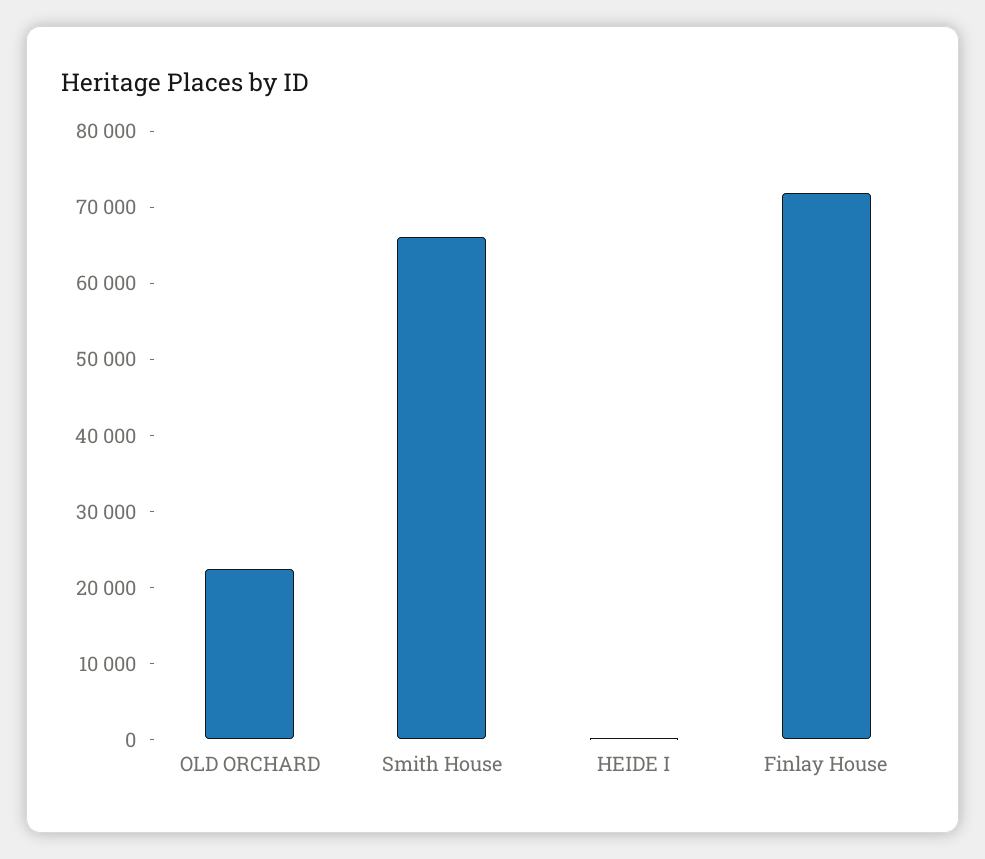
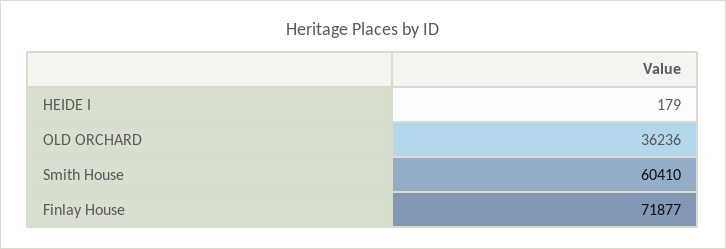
  {
-   "OLD ORCHARD": 22000,
+   "OLD ORCHARD": 36236,
-   "Smith House": 66000,
+   "Smith House": 60410,
    "HEIDE I": 179,
    "Finlay House": 71877
  }

